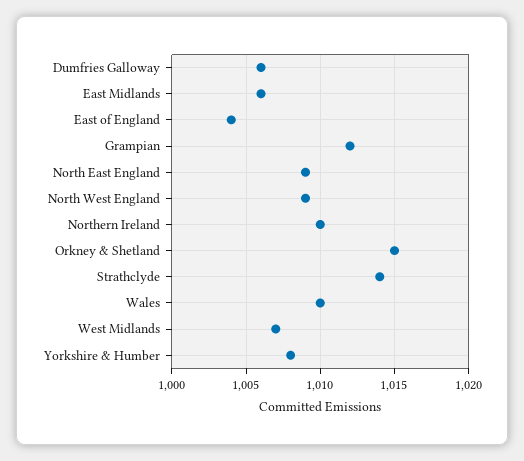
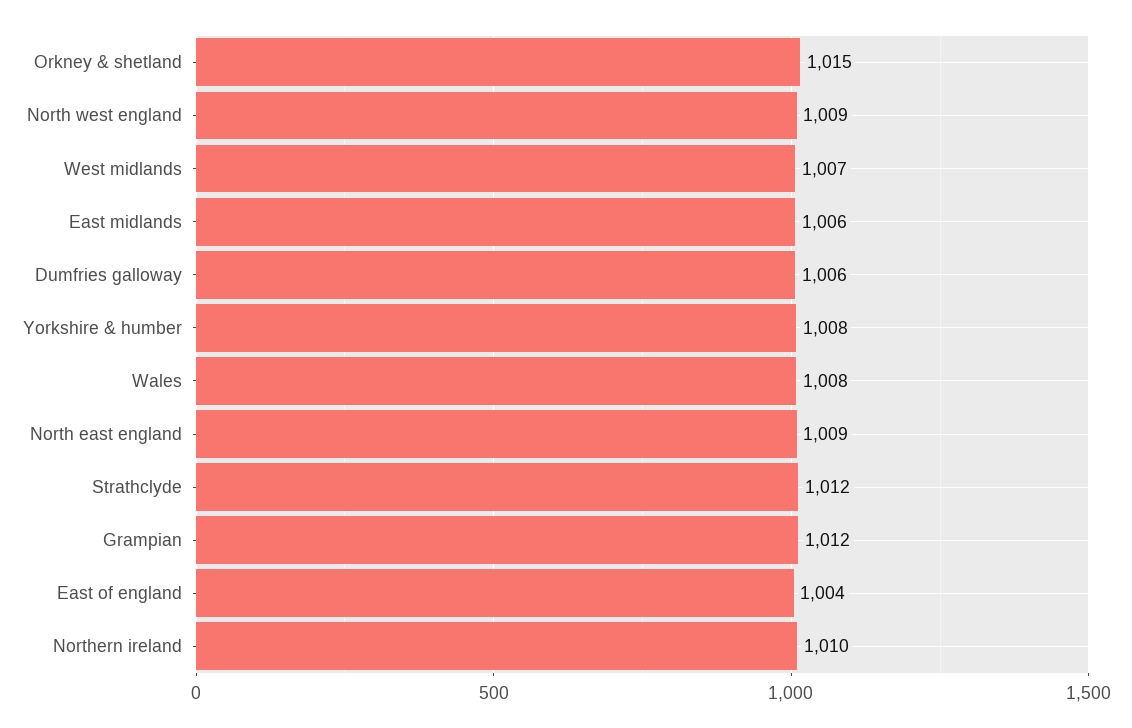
  {
    "Dumfries Galloway": 1006,
    "East Midlands": 1006,
    "East of England": 1004,
    "Grampian": 1012,
    "North East England": 1009,
    "North West England": 1009,
    "Northern Ireland": 1010,
    "Orkney & Shetland": 1015,
-   "Strathclyde": 1014,
+   "Strathclyde": 1012,
-   "Wales": 1010,
+   "Wales": 1008,
    "West Midlands": 1007,
    "Yorkshire & Humber": 1008
  }

